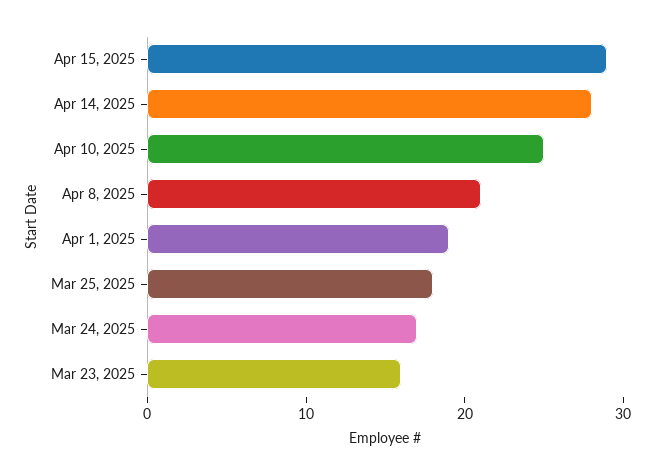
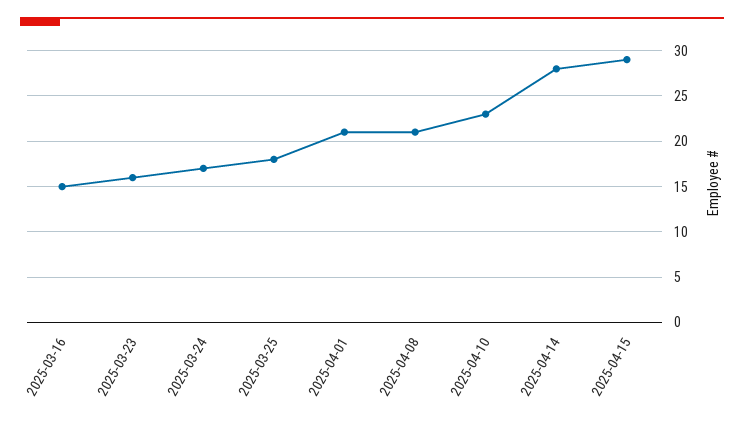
  {
    "Apr 15, 2025": 29,
    "Apr 14, 2025": 28,
-   "Apr 10, 2025": 25,
+   "Apr 10, 2025": 23,
    "Apr 8, 2025": 21,
-   "Apr 1, 2025": 19,
+   "Apr 1, 2025": 21,
    "Mar 25, 2025": 18,
    "Mar 24, 2025": 17,
-   "Mar 23, 2025": 16
+   "Mar 23, 2025": 16,
+   "2025-03-16": 15
  }

